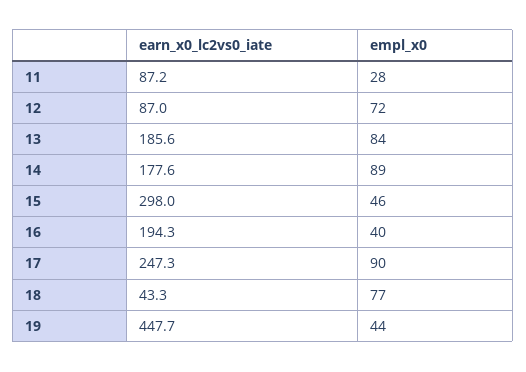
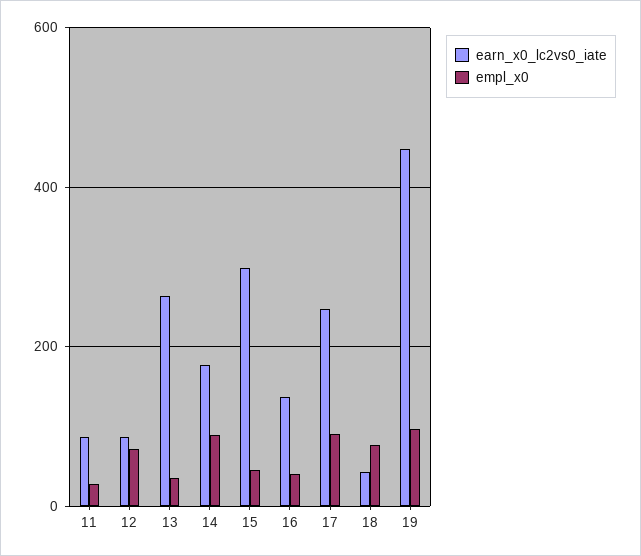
  {
    "earn_x0_lc2vs0_iate": {
      "11": 87.2,
      "12": 87,
-     "13": 185.6,
+     "13": 260,
      "14": 177.6,
      "15": 298,
-     "16": 194.3,
+     "16": 140,
      "17": 247.3,
      "18": 43.3,
      "19": 447.7
    },
    "empl_x0": {
      "11": 28,
      "12": 72,
-     "13": 84,
+     "13": 40,
      "14": 89,
      "15": 46,
      "16": 40,
      "17": 90,
      "18": 77,
-     "19": 44
+     "19": 100
    }
  }

